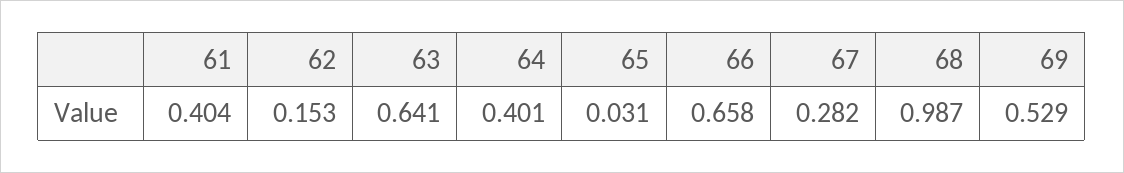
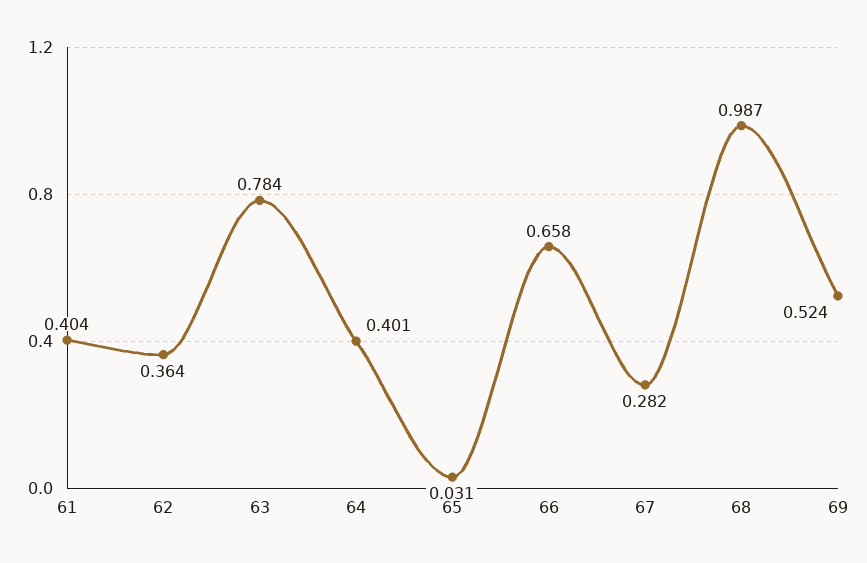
  {
    "61": 0.404,
-   "62": 0.153,
+   "62": 0.364,
-   "63": 0.641,
+   "63": 0.784,
    "64": 0.401,
    "65": 0.031,
    "66": 0.658,
    "67": 0.282,
    "68": 0.987,
-   "69": 0.529
+   "69": 0.524
  }

